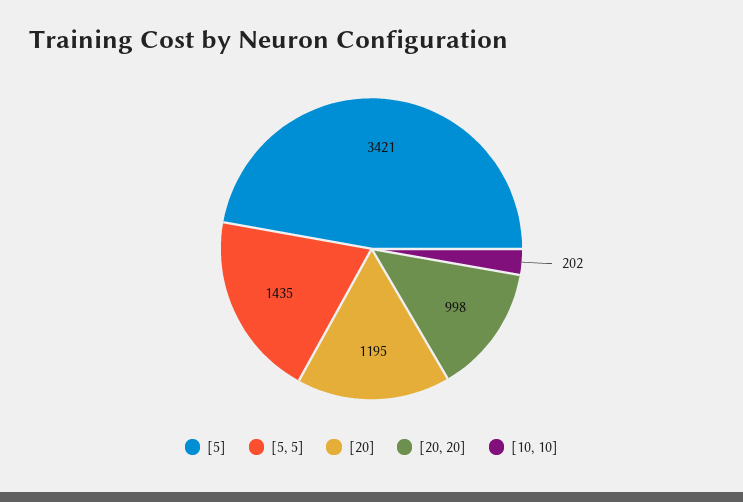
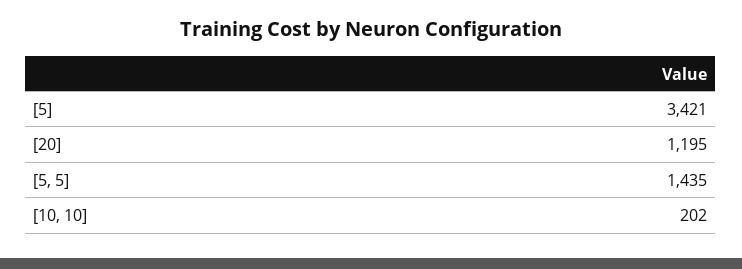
  {
    "[5]": 3421,
    "[5, 5]": 1435,
    "[20]": 1195,
-   "[20, 20]": 998,
    "[10, 10]": 202
  }

